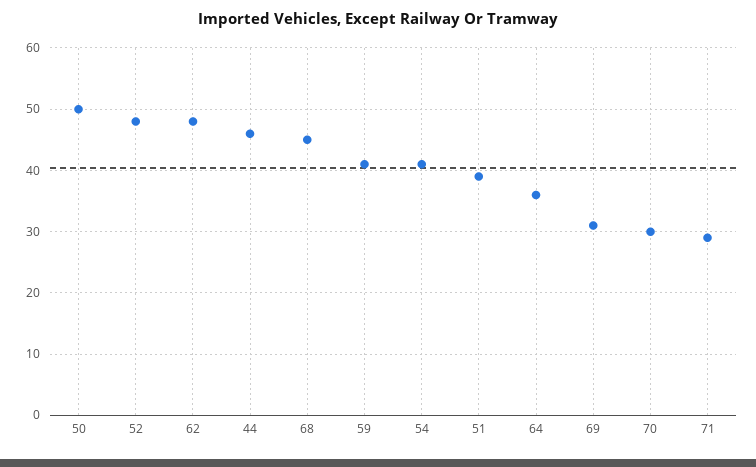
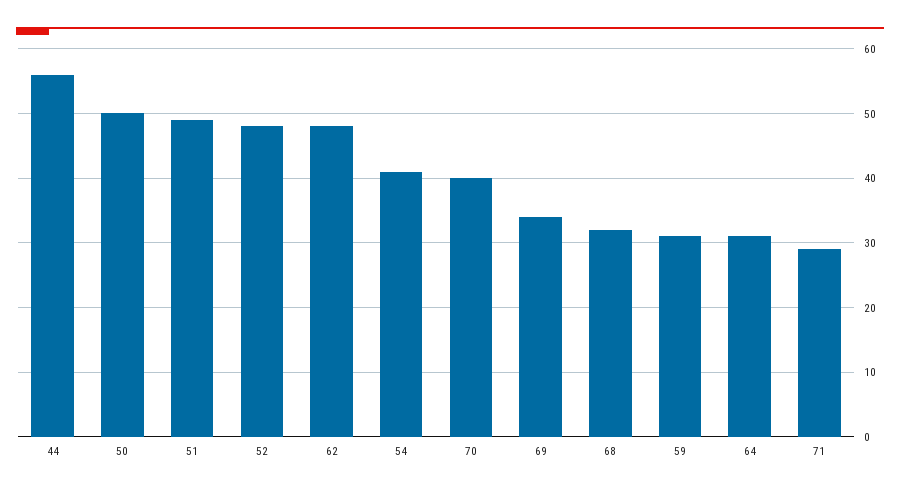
  {
    "50": 50,
    "52": 48,
    "62": 48,
-   "44": 46,
+   "44": 56,
-   "68": 45,
+   "68": 32,
-   "59": 41,
+   "59": 31,
    "54": 41,
-   "51": 39,
+   "51": 49,
-   "64": 36,
+   "64": 31,
-   "69": 31,
+   "69": 34,
-   "70": 30,
+   "70": 40,
    "71": 29
  }

